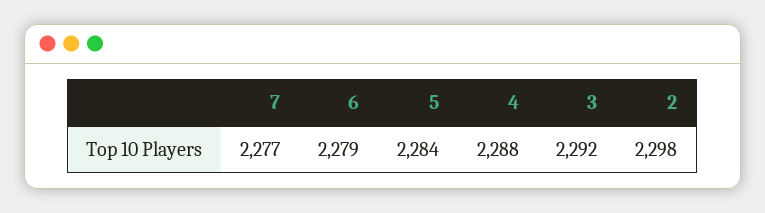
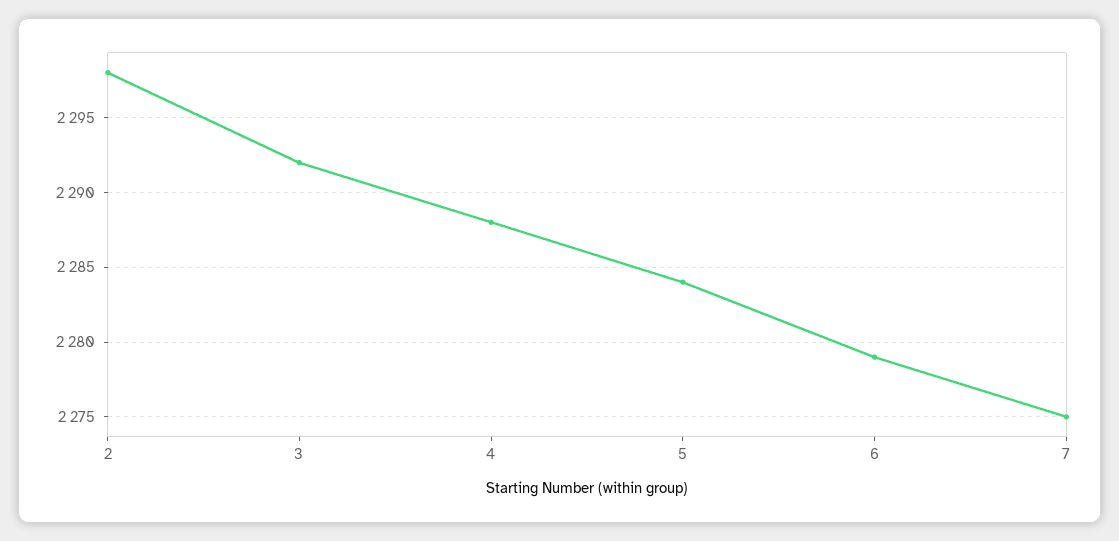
  {
-   "7": 2277,
+   "7": 2275,
    "6": 2279,
    "5": 2284,
    "4": 2288,
    "3": 2292,
    "2": 2298
  }

